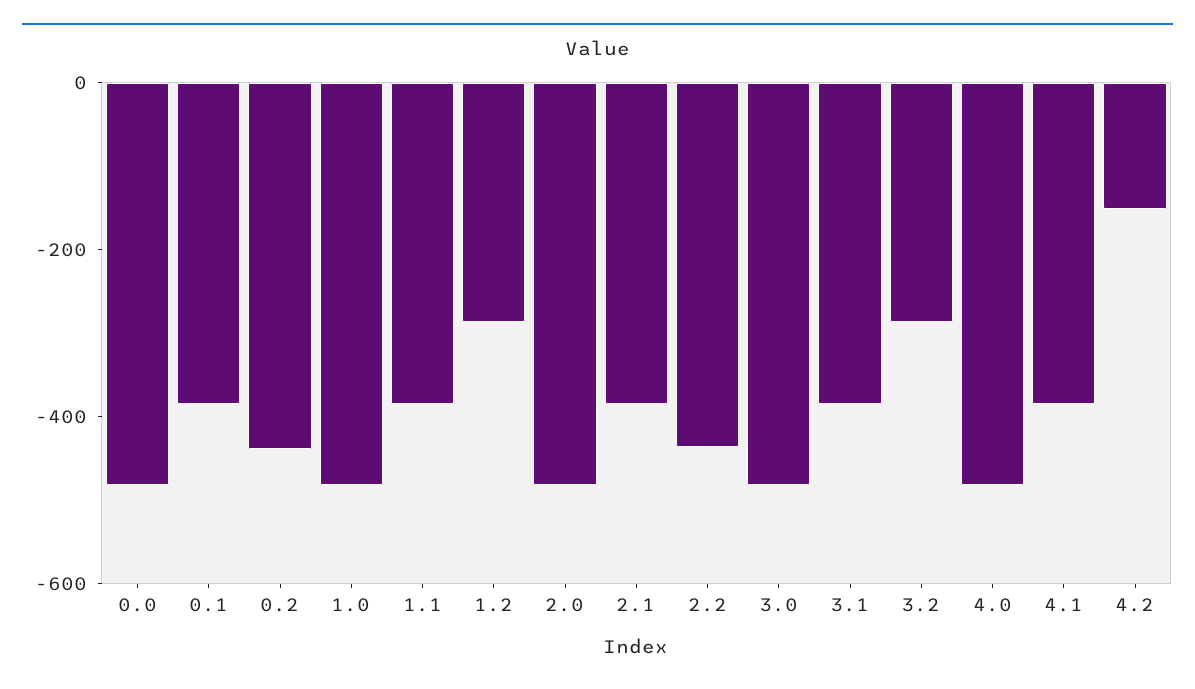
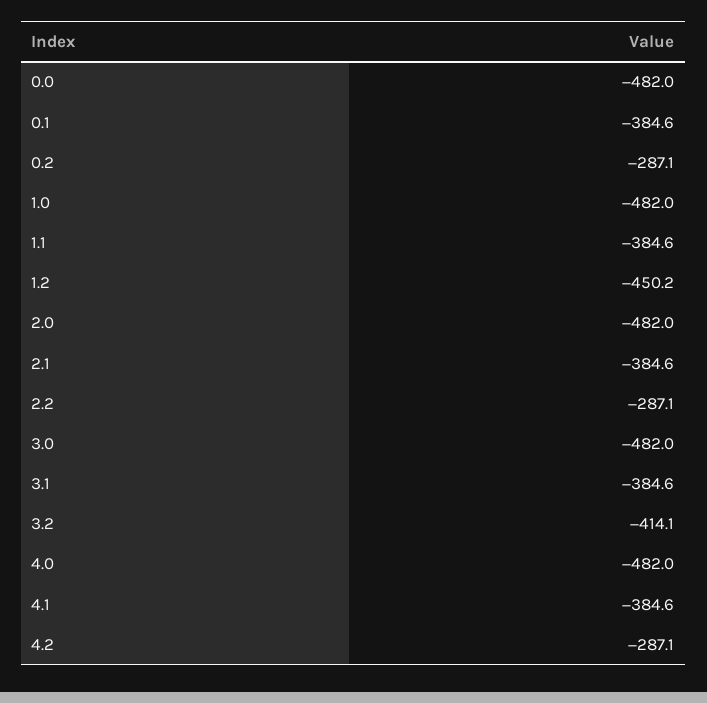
  {
    "0.0": -482,
    "0.1": -384.6,
-   "0.2": -450,
+   "0.2": -287.1,
    "1.0": -482,
    "1.1": -384.6,
-   "1.2": -300,
+   "1.2": -450.2,
    "2.0": -482,
    "2.1": -384.6,
-   "2.2": -450,
+   "2.2": -287.1,
    "3.0": -482,
    "3.1": -384.6,
-   "3.2": -300,
+   "3.2": -414.1,
    "4.0": -482,
    "4.1": -384.6,
-   "4.2": -150
+   "4.2": -287.1
  }

